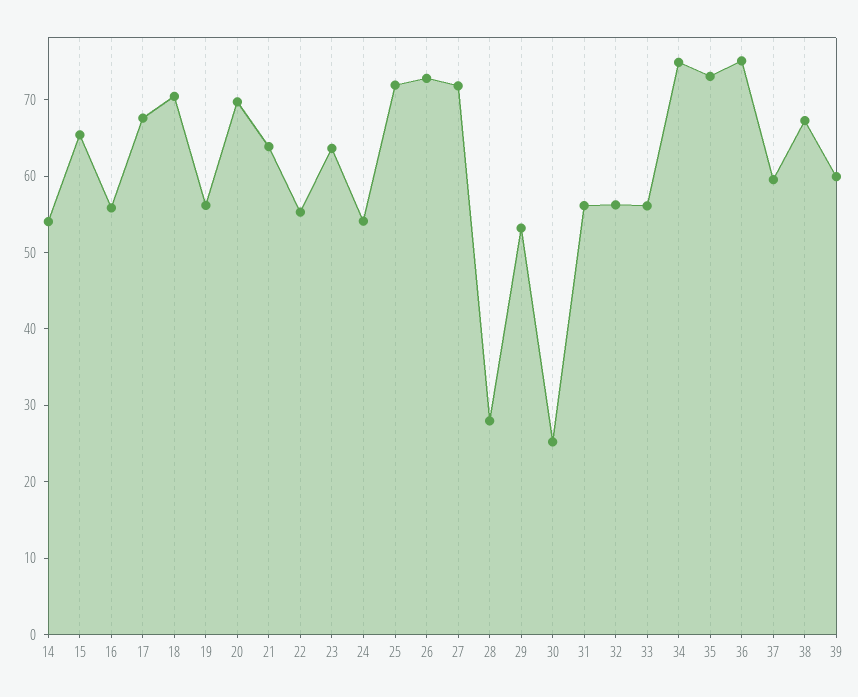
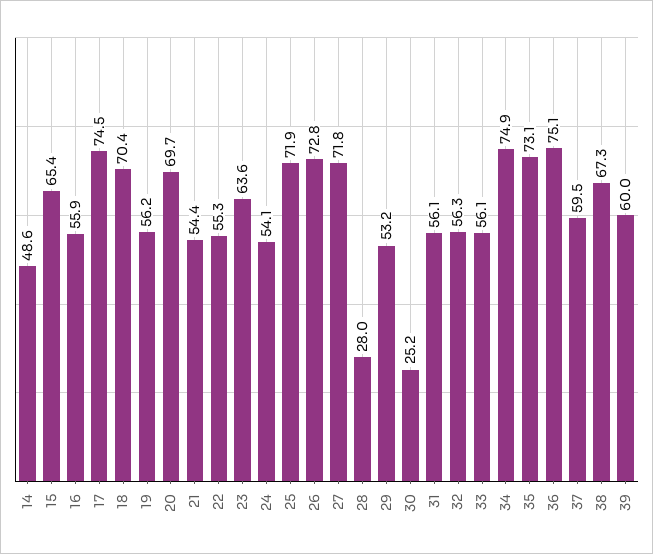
  {
-   "14": 54,
+   "14": 48.6,
    "15": 65.4,
    "16": 55.9,
-   "17": 68,
+   "17": 74.5,
    "18": 70.4,
    "19": 56.2,
    "20": 69.7,
-   "21": 64,
+   "21": 54.4,
    "22": 55.3,
    "23": 63.6,
    "24": 54.1,
    "25": 71.9,
    "26": 72.8,
    "27": 71.8,
    "28": 28,
    "29": 53.2,
    "30": 25.2,
    "31": 56.1,
    "32": 56.3,
    "33": 56.1,
    "34": 74.9,
    "35": 73.1,
    "36": 75.1,
    "37": 59.5,
    "38": 67.3,
    "39": 60
  }

